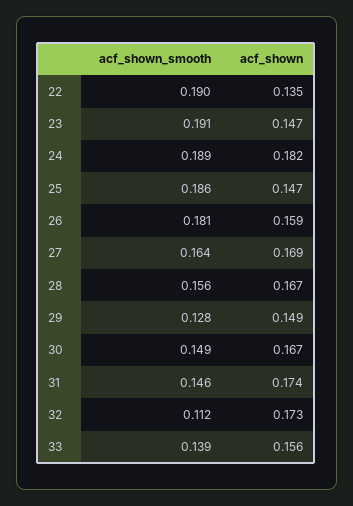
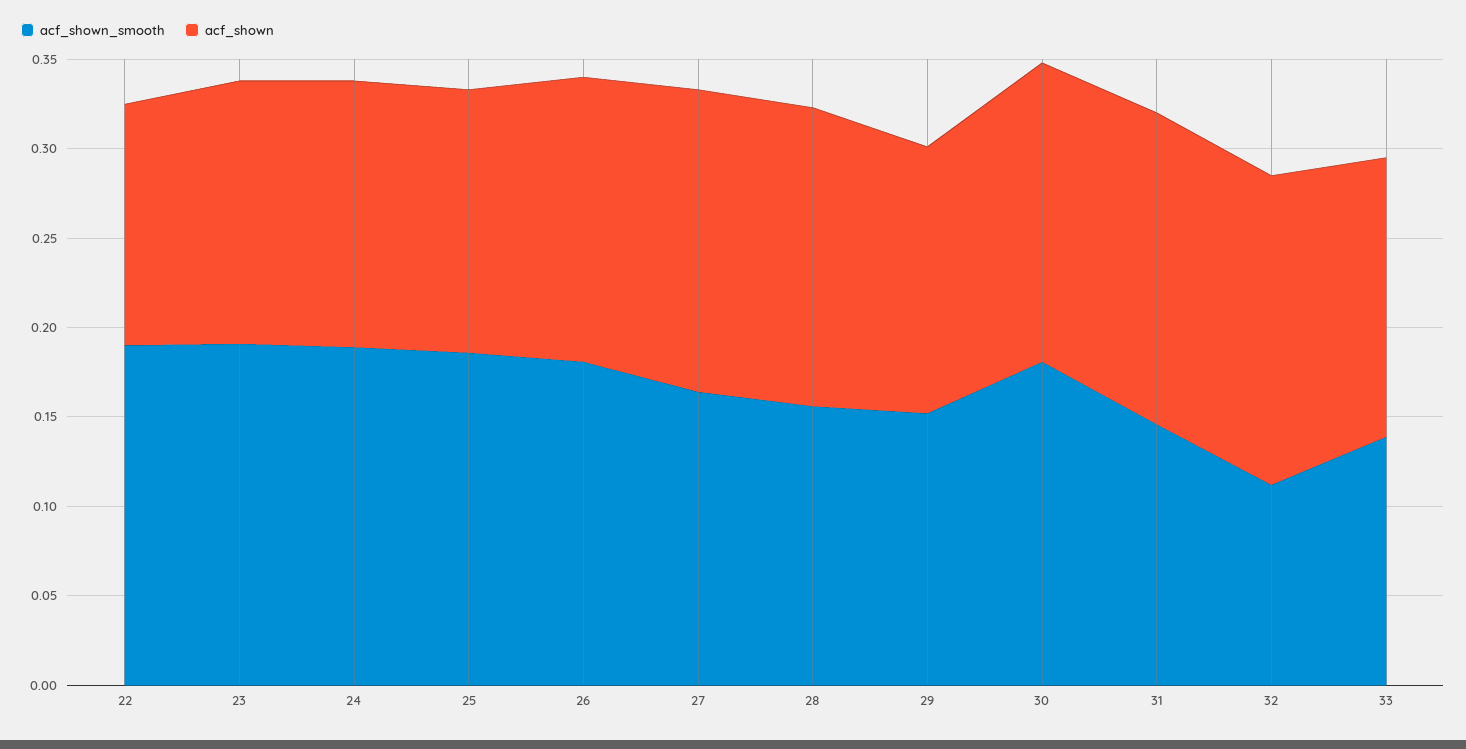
  {
    "acf_shown_smooth": {
      "22": 0.19,
      "23": 0.191,
      "24": 0.189,
      "25": 0.186,
      "26": 0.181,
      "27": 0.164,
      "28": 0.156,
-     "29": 0.128,
+     "29": 0.15,
-     "30": 0.149,
+     "30": 0.18,
      "31": 0.146,
      "32": 0.112,
      "33": 0.139
    },
    "acf_shown": {
      "22": 0.135,
      "23": 0.147,
-     "24": 0.182,
+     "24": 0.15,
      "25": 0.147,
      "26": 0.159,
      "27": 0.169,
      "28": 0.167,
      "29": 0.149,
      "30": 0.167,
      "31": 0.174,
      "32": 0.173,
      "33": 0.156
    }
  }

